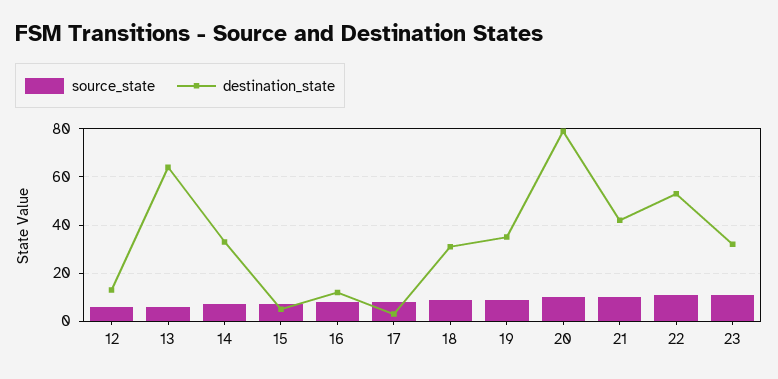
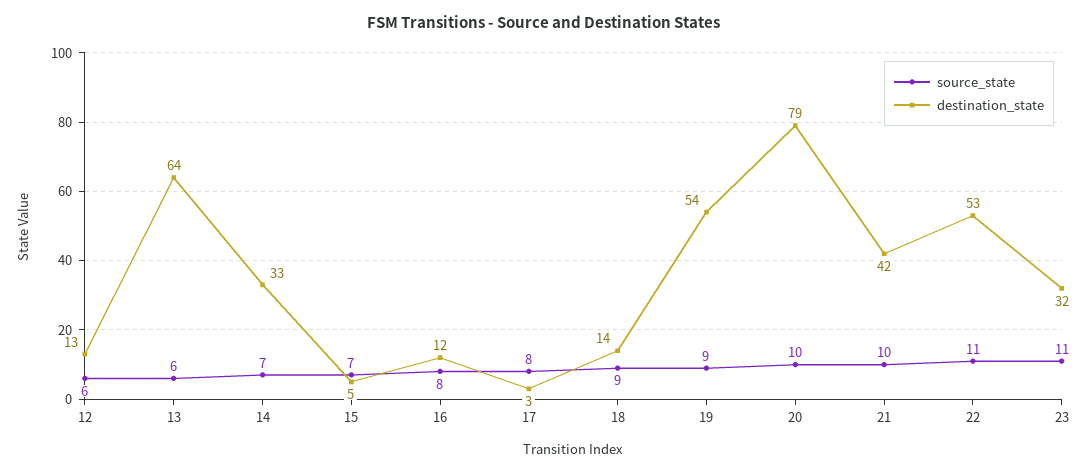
  {
    "source_state": {
      "12": 6,
      "13": 6,
      "14": 7,
      "15": 7,
      "16": 8,
      "17": 8,
      "18": 9,
      "19": 9,
      "20": 10,
      "21": 10,
      "22": 11,
      "23": 11
    },
    "destination_state": {
      "12": 13,
      "13": 64,
      "14": 33,
      "15": 5,
      "16": 12,
      "17": 3,
-     "18": 30,
+     "18": 14,
-     "19": 35,
+     "19": 54,
      "20": 79,
      "21": 42,
      "22": 53,
      "23": 32
    }
  }

